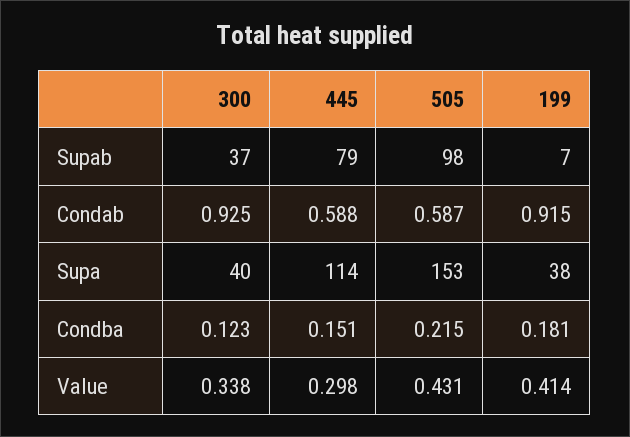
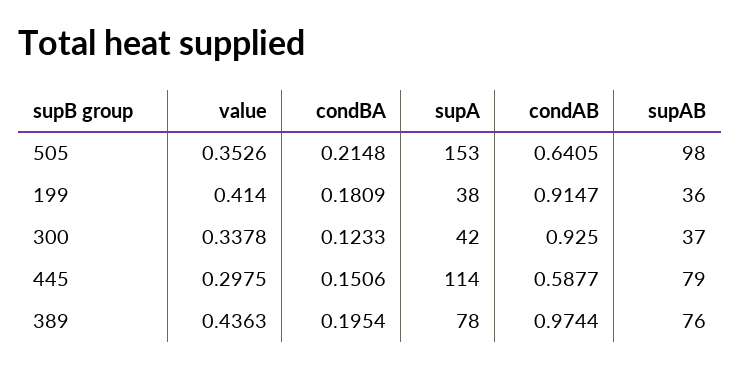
  {
    "300": {
      "Supab": 37,
      "Condab": 0.925,
-     "Supa": 40,
+     "Supa": 42,
      "Condba": 0.1233,
      "Value": 0.3378
    },
    "445": {
      "Supab": 79,
      "Condab": 0.5877,
      "Supa": 114,
      "Condba": 0.1506,
      "Value": 0.2975
    },
    "505": {
      "Supab": 98,
-     "Condab": 0.587,
+     "Condab": 0.6405,
      "Supa": 153,
      "Condba": 0.2148,
-     "Value": 0.431
+     "Value": 0.3526
    },
    "199": {
-     "Supab": 7,
+     "Supab": 36,
      "Condab": 0.9147,
      "Supa": 38,
      "Condba": 0.1809,
      "Value": 0.414
-   }
+   },
+   "389": {
+     "Value": 0.4363,
+     "Condba": 0.1954,
+     "Supa": 78,
+     "Condab": 0.9744,
+     "Supab": 76
+   }
  }

